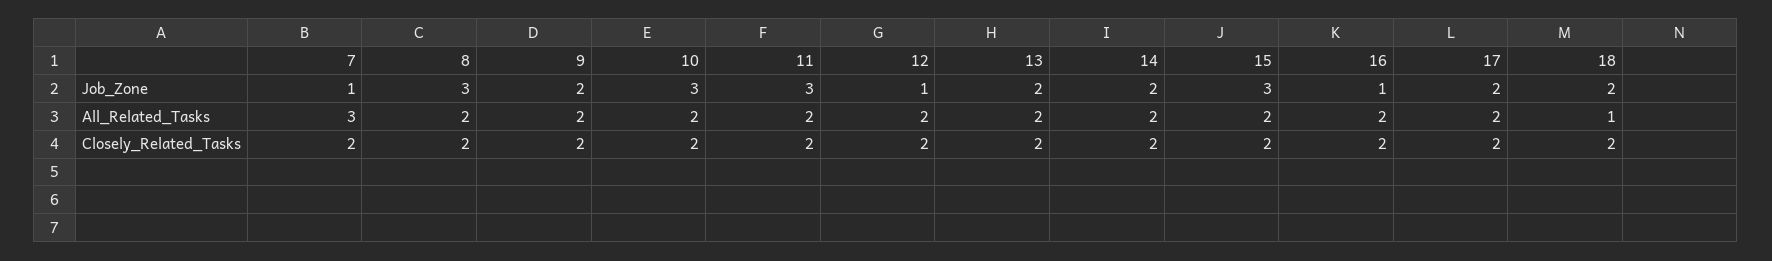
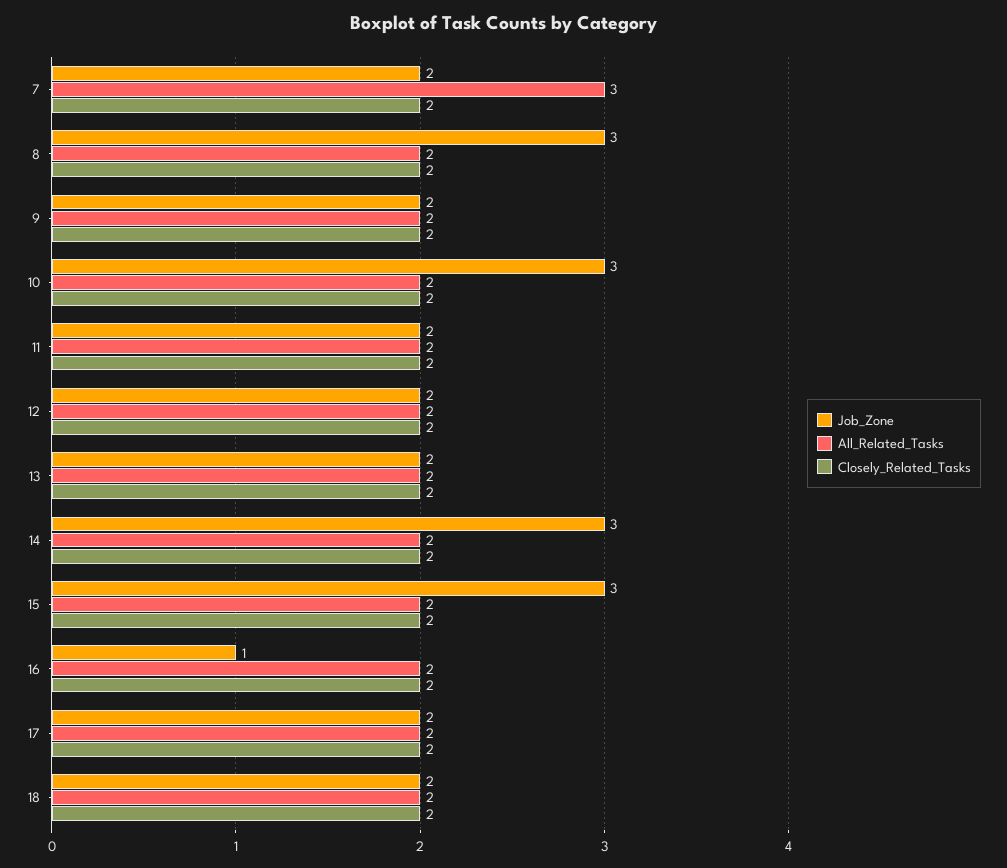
  {
    "Job_Zone": {
-     "7": 1,
+     "7": 2,
      "8": 3,
      "9": 2,
      "10": 3,
-     "11": 3,
+     "11": 2,
-     "12": 1,
+     "12": 2,
      "13": 2,
-     "14": 2,
+     "14": 3,
      "15": 3,
      "16": 1,
      "17": 2,
      "18": 2
    },
    "All_Related_Tasks": {
      "7": 3,
      "8": 2,
      "9": 2,
      "10": 2,
      "11": 2,
      "12": 2,
      "13": 2,
      "14": 2,
      "15": 2,
      "16": 2,
      "17": 2,
-     "18": 1
+     "18": 2
    },
    "Closely_Related_Tasks": {
      "7": 2,
      "8": 2,
      "9": 2,
      "10": 2,
      "11": 2,
      "12": 2,
      "13": 2,
      "14": 2,
      "15": 2,
      "16": 2,
      "17": 2,
      "18": 2
    }
  }

